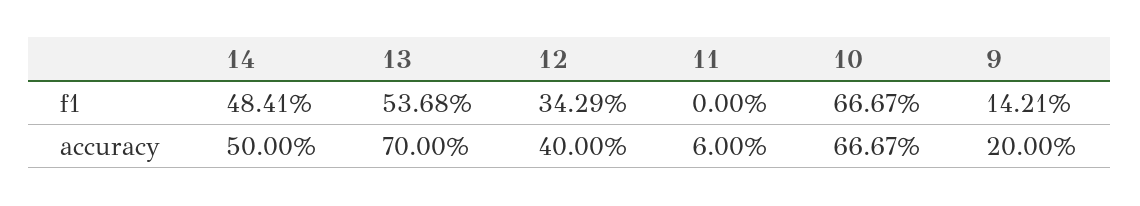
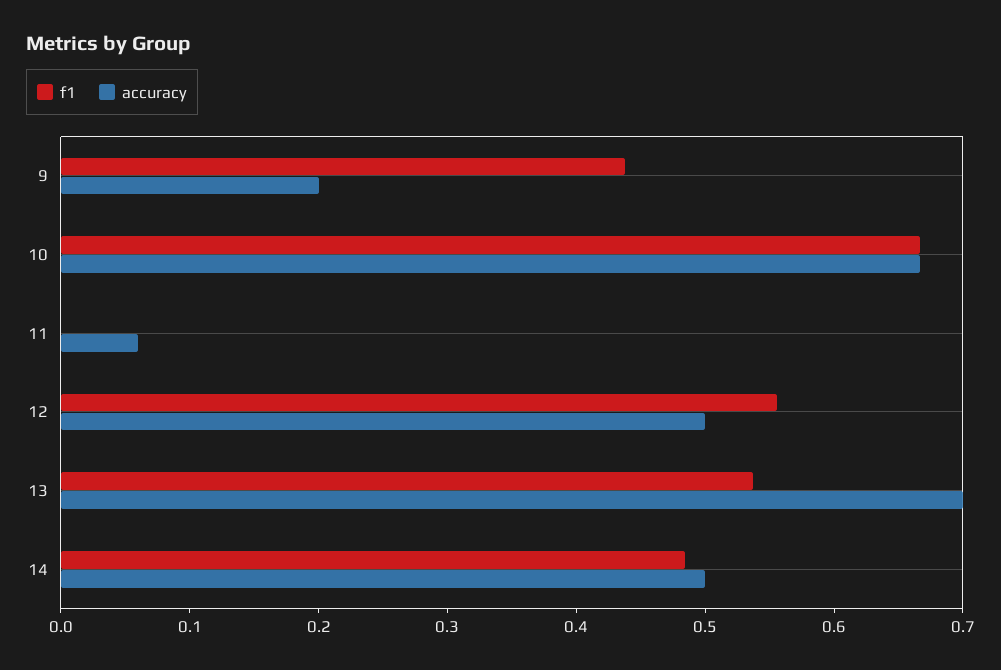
  {
    "f1": {
      "14": 0.4841,
      "13": 0.5368,
-     "12": 0.3429,
+     "12": 0.56,
      "11": 0,
      "10": 0.6667,
-     "9": 0.1421
+     "9": 0.44
    },
    "accuracy": {
      "14": 0.5,
      "13": 0.7,
-     "12": 0.4,
+     "12": 0.5,
      "11": 0.06,
      "10": 0.6667,
      "9": 0.2
    }
  }

